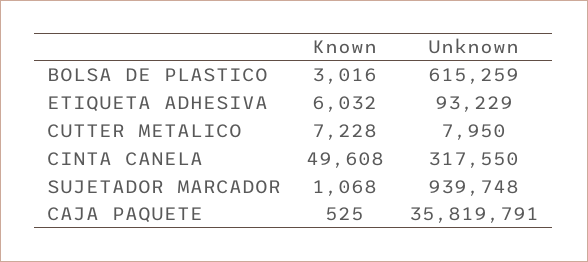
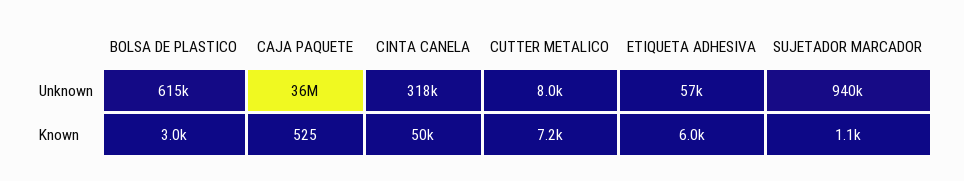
  {
    "Known": {
      "BOLSA DE PLASTICO": 3016,
      "ETIQUETA ADHESIVA": 6032,
      "CUTTER METALICO": 7228,
      "CINTA CANELA": 49608,
      "SUJETADOR MARCADOR": 1068,
      "CAJA PAQUETE": 525
    },
    "Unknown": {
      "BOLSA DE PLASTICO": 615259,
-     "ETIQUETA ADHESIVA": 93229,
+     "ETIQUETA ADHESIVA": 57000,
      "CUTTER METALICO": 7950,
      "CINTA CANELA": 317550,
      "SUJETADOR MARCADOR": 939748,
      "CAJA PAQUETE": 35819791
    }
  }

